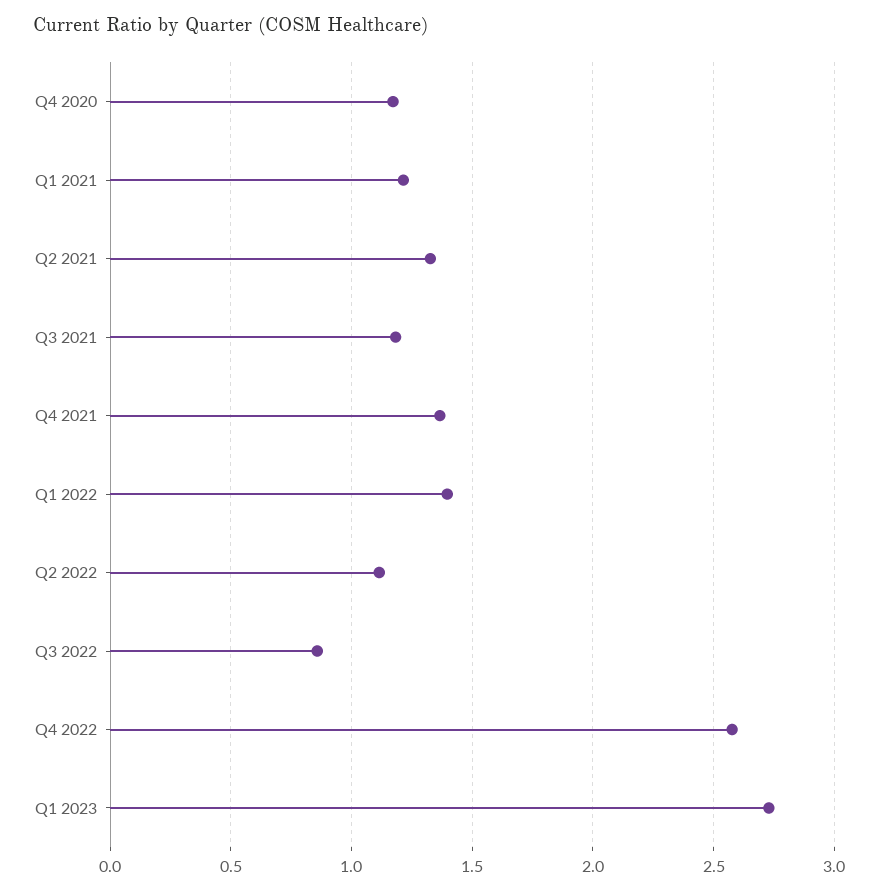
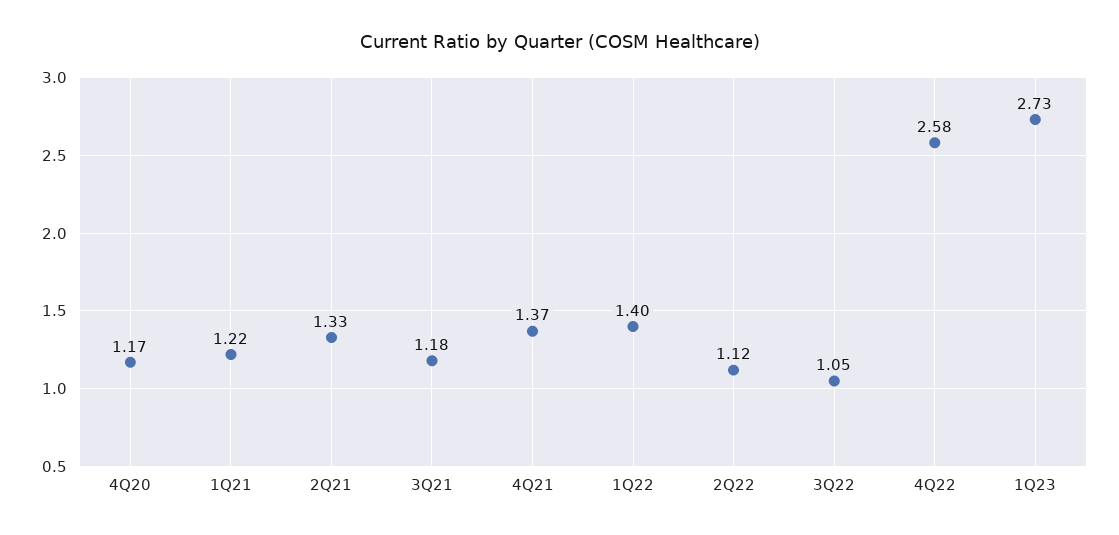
  {
    "Q4 2020": 1.17,
    "Q1 2021": 1.22,
    "Q2 2021": 1.33,
    "Q3 2021": 1.18,
    "Q4 2021": 1.37,
    "Q1 2022": 1.4,
    "Q2 2022": 1.12,
-   "Q3 2022": 0.85,
+   "Q3 2022": 1.05,
    "Q4 2022": 2.58,
    "Q1 2023": 2.73
  }

